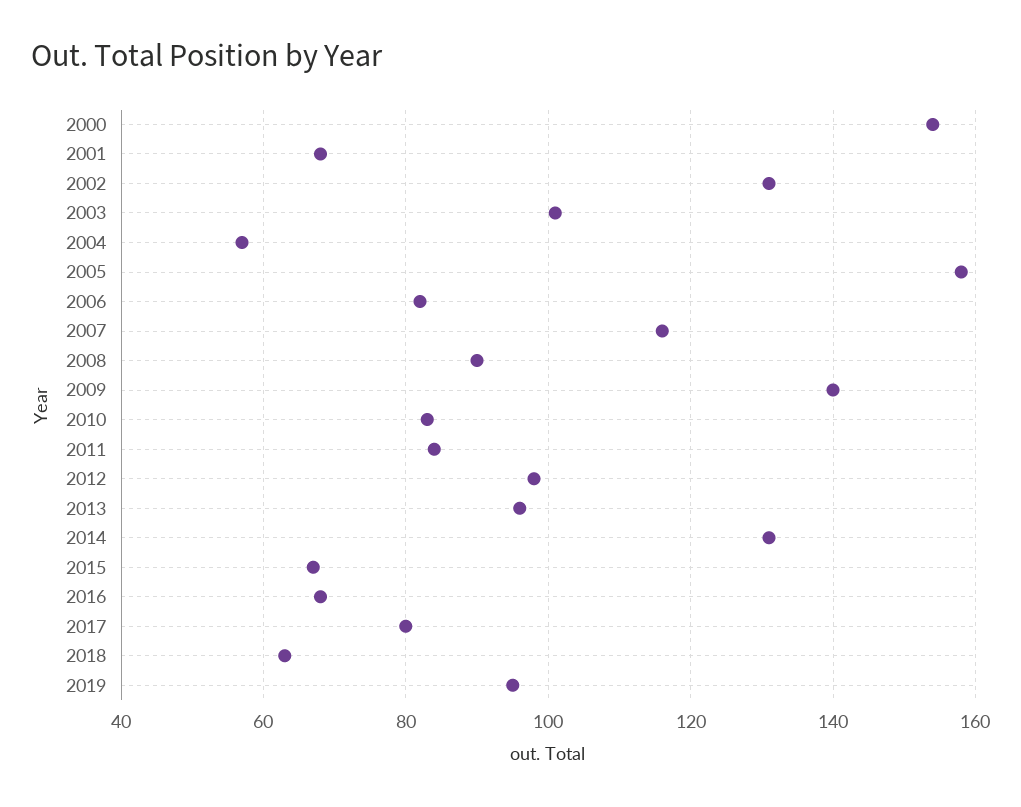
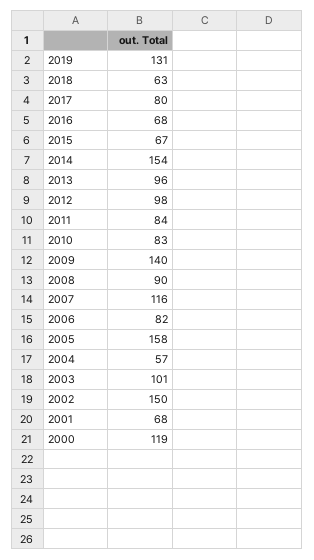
  {
-   "2000": 155,
+   "2000": 119,
    "2001": 68,
-   "2002": 130,
+   "2002": 150,
    "2003": 101,
    "2004": 57,
    "2005": 158,
    "2006": 82,
    "2007": 116,
    "2008": 90,
    "2009": 140,
    "2010": 83,
    "2011": 84,
    "2012": 98,
    "2013": 96,
-   "2014": 130,
+   "2014": 154,
    "2015": 67,
    "2016": 68,
    "2017": 80,
    "2018": 63,
-   "2019": 95
+   "2019": 131
  }

